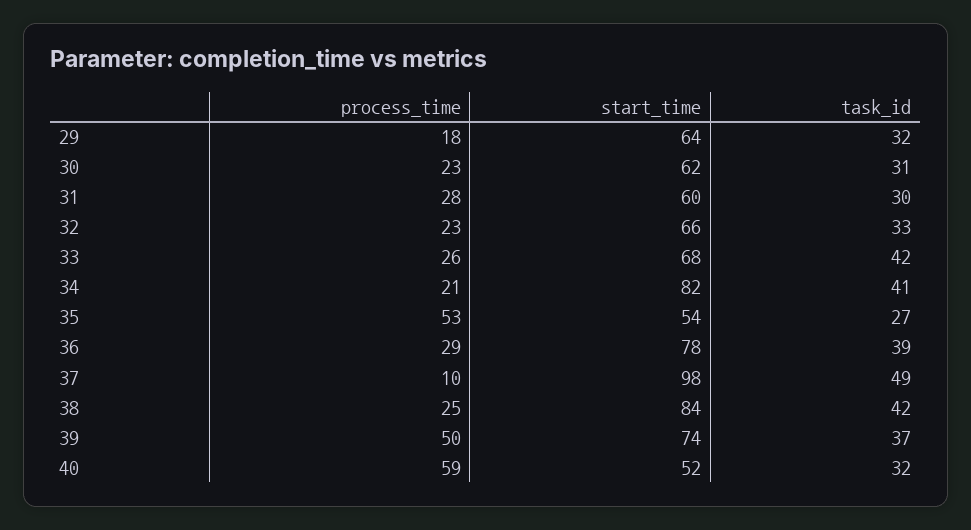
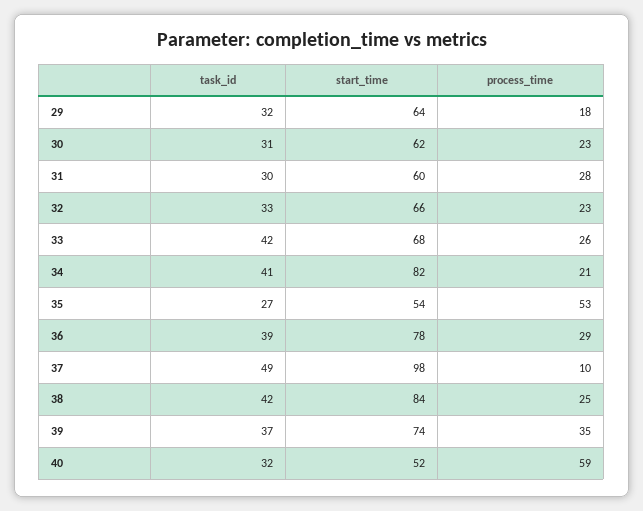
  {
    "process_time": {
      "29": 18,
      "30": 23,
      "31": 28,
      "32": 23,
      "33": 26,
      "34": 21,
      "35": 53,
      "36": 29,
      "37": 10,
      "38": 25,
-     "39": 50,
+     "39": 35,
      "40": 59
    },
    "start_time": {
      "29": 64,
      "30": 62,
      "31": 60,
      "32": 66,
      "33": 68,
      "34": 82,
      "35": 54,
      "36": 78,
      "37": 98,
      "38": 84,
      "39": 74,
      "40": 52
    },
    "task_id": {
      "29": 32,
      "30": 31,
      "31": 30,
      "32": 33,
      "33": 42,
      "34": 41,
      "35": 27,
      "36": 39,
      "37": 49,
      "38": 42,
      "39": 37,
      "40": 32
    }
  }

